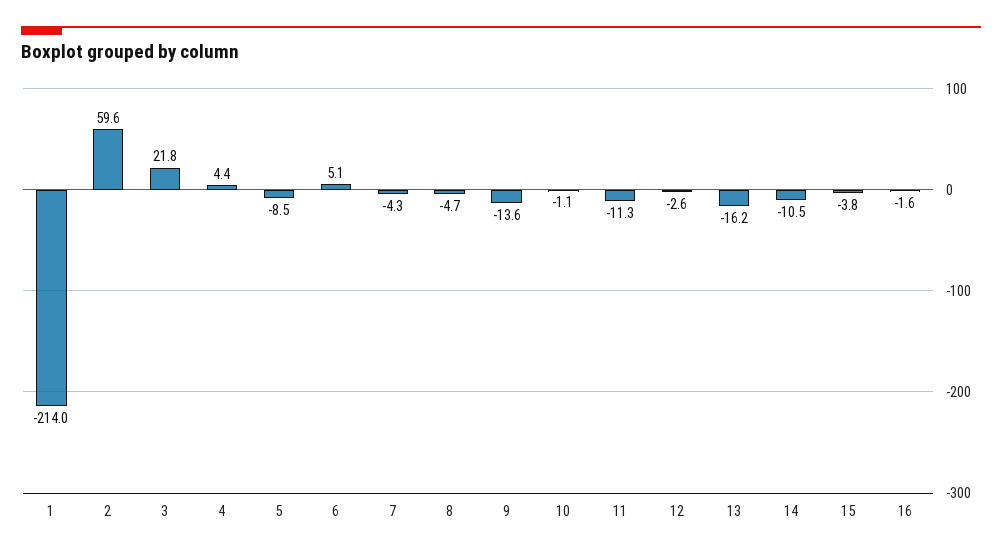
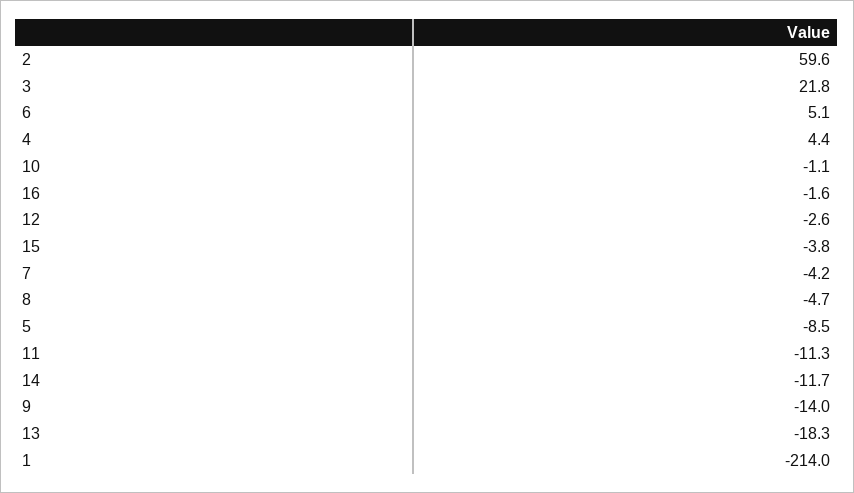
  {
    "1": -214,
    "2": 59.6,
    "3": 21.8,
    "4": 4.4,
    "5": -8.5,
    "6": 5.1,
-   "7": -4.3,
+   "7": -4.2,
    "8": -4.7,
-   "9": -13.6,
+   "9": -14,
    "10": -1.1,
    "11": -11.3,
    "12": -2.6,
-   "13": -16.2,
+   "13": -18.3,
-   "14": -10.5,
+   "14": -11.7,
    "15": -3.8,
    "16": -1.6
  }

